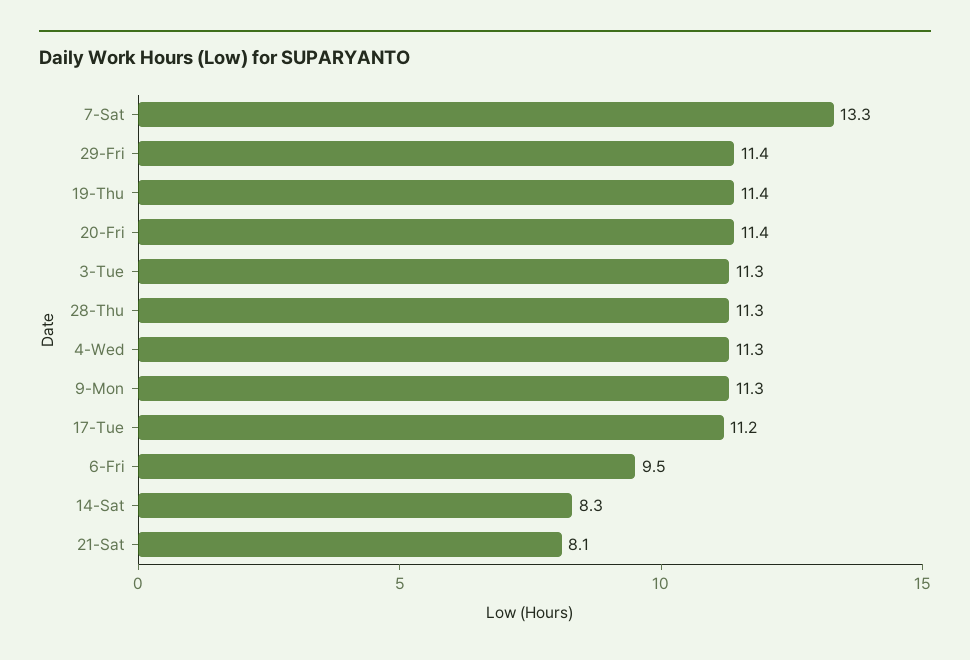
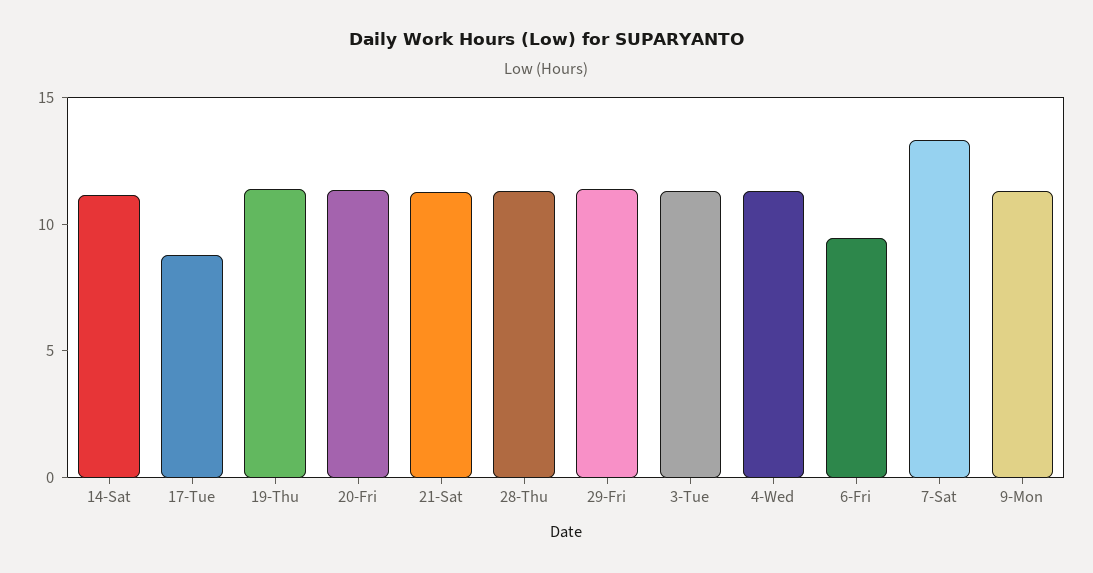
  {
    "7-Sat": 13.3,
    "29-Fri": 11.4,
    "19-Thu": 11.4,
    "20-Fri": 11.4,
    "3-Tue": 11.3,
    "28-Thu": 11.3,
    "4-Wed": 11.3,
    "9-Mon": 11.3,
-   "17-Tue": 11.2,
+   "17-Tue": 9,
    "6-Fri": 9.5,
-   "14-Sat": 8.3,
+   "14-Sat": 11,
-   "21-Sat": 8.1
+   "21-Sat": 11
  }

